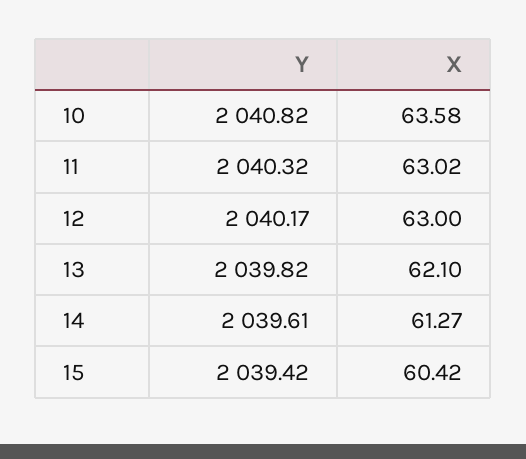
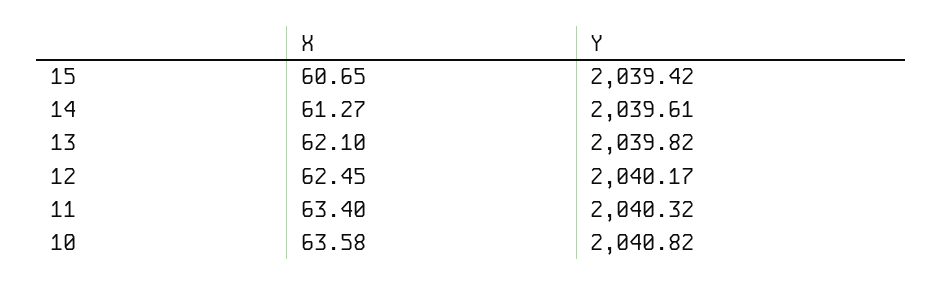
  {
    "Y": {
      "10": 2040.82,
      "11": 2040.32,
      "12": 2040.17,
      "13": 2039.82,
      "14": 2039.61,
      "15": 2039.42
    },
    "X": {
      "10": 63.58,
-     "11": 63.02,
+     "11": 63.4,
-     "12": 63,
+     "12": 62.45,
      "13": 62.1,
      "14": 61.27,
-     "15": 60.42
+     "15": 60.65
    }
  }

